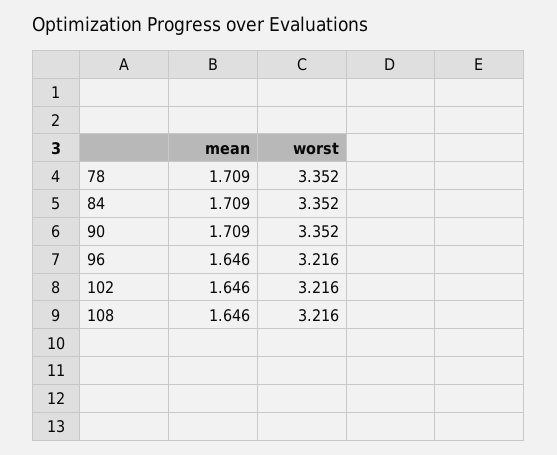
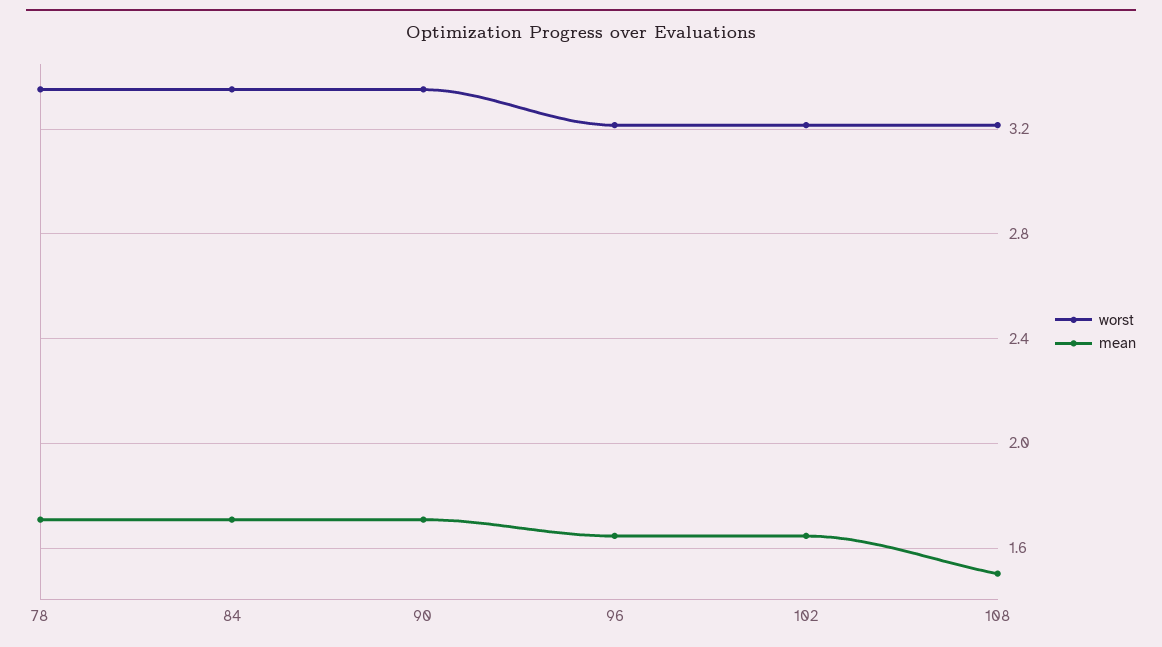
  {
    "mean": {
      "78": 1.709,
      "84": 1.709,
      "90": 1.709,
      "96": 1.646,
      "102": 1.646,
-     "108": 1.646
+     "108": 1.5
    },
    "worst": {
      "78": 3.352,
      "84": 3.352,
      "90": 3.352,
      "96": 3.216,
      "102": 3.216,
      "108": 3.216
    }
  }

